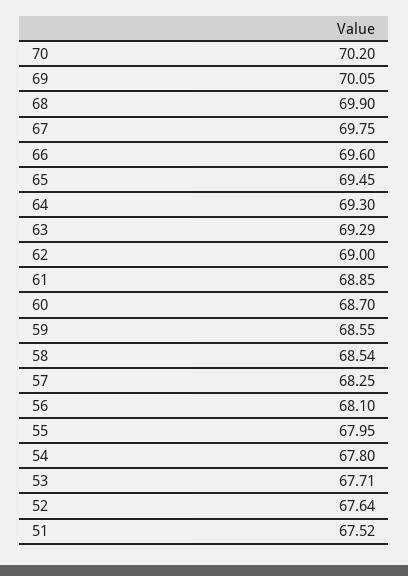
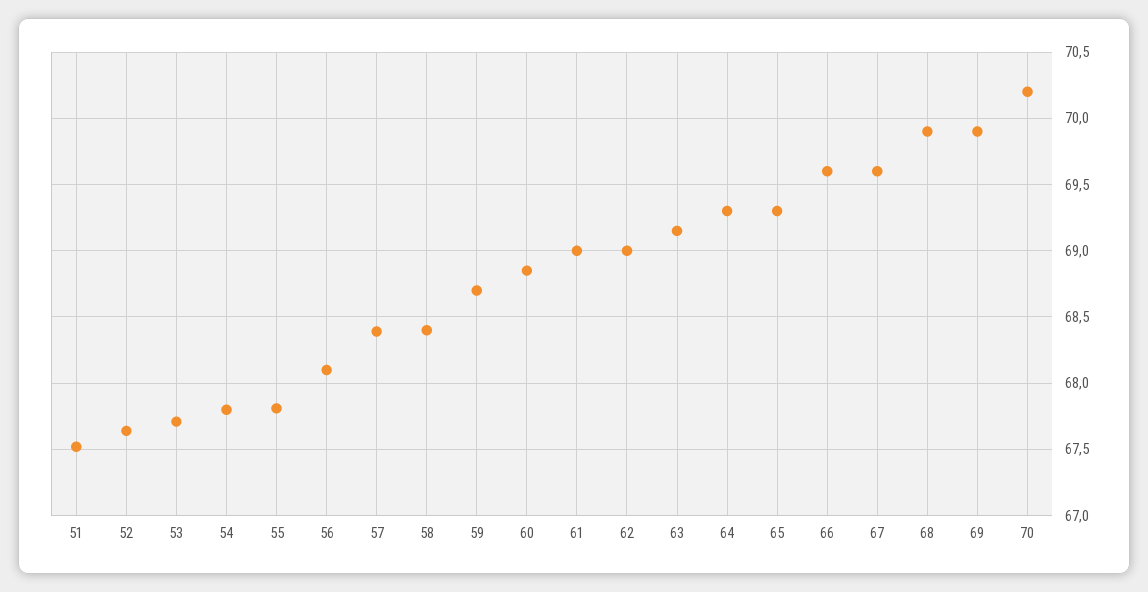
  {
    "70": 70.2,
-   "69": 70.05,
+   "69": 69.9,
    "68": 69.9,
-   "67": 69.75,
+   "67": 69.6,
    "66": 69.6,
-   "65": 69.45,
+   "65": 69.3,
    "64": 69.3,
-   "63": 69.29,
+   "63": 69.15,
    "62": 69,
-   "61": 68.85,
+   "61": 69,
-   "60": 68.7,
+   "60": 68.85,
-   "59": 68.55,
+   "59": 68.7,
-   "58": 68.54,
+   "58": 68.4,
-   "57": 68.25,
+   "57": 68.4,
    "56": 68.1,
-   "55": 67.95,
+   "55": 67.8,
    "54": 67.8,
    "53": 67.71,
    "52": 67.64,
    "51": 67.52
  }

